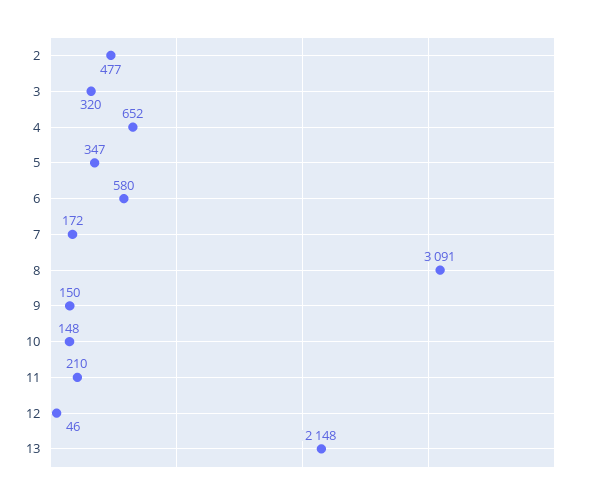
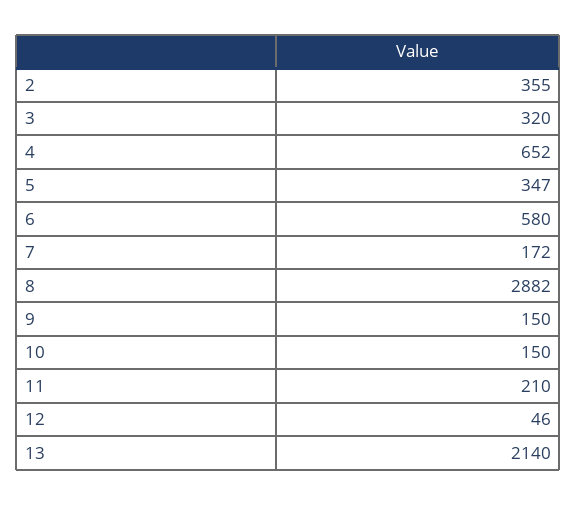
  {
-   "2": 477,
+   "2": 355,
    "3": 320,
    "4": 652,
    "5": 347,
    "6": 580,
    "7": 172,
-   "8": 3091,
+   "8": 2882,
    "9": 150,
-   "10": 148,
+   "10": 150,
    "11": 210,
    "12": 46,
-   "13": 2148
+   "13": 2140
  }

